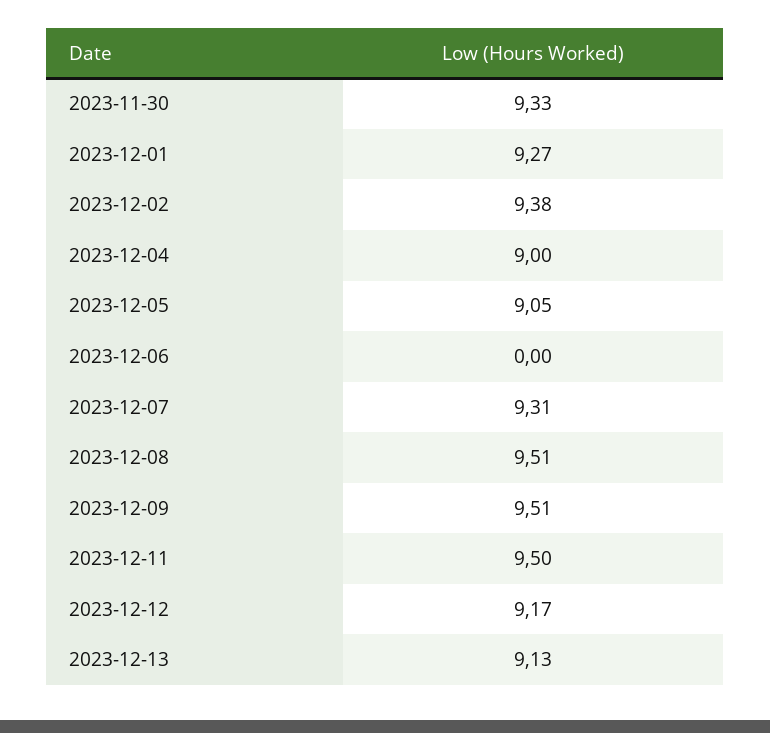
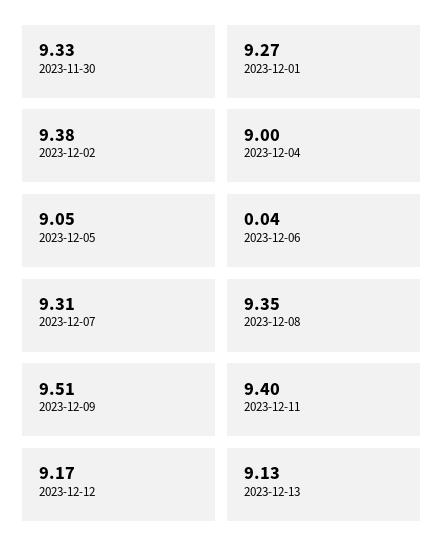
  {
    "2023-11-30": 9.33,
    "2023-12-01": 9.27,
    "2023-12-02": 9.38,
    "2023-12-04": 9,
    "2023-12-05": 9.05,
-   "2023-12-06": 0,
+   "2023-12-06": 0.04,
    "2023-12-07": 9.31,
-   "2023-12-08": 9.51,
+   "2023-12-08": 9.35,
    "2023-12-09": 9.51,
-   "2023-12-11": 9.5,
+   "2023-12-11": 9.4,
    "2023-12-12": 9.17,
    "2023-12-13": 9.13
  }

